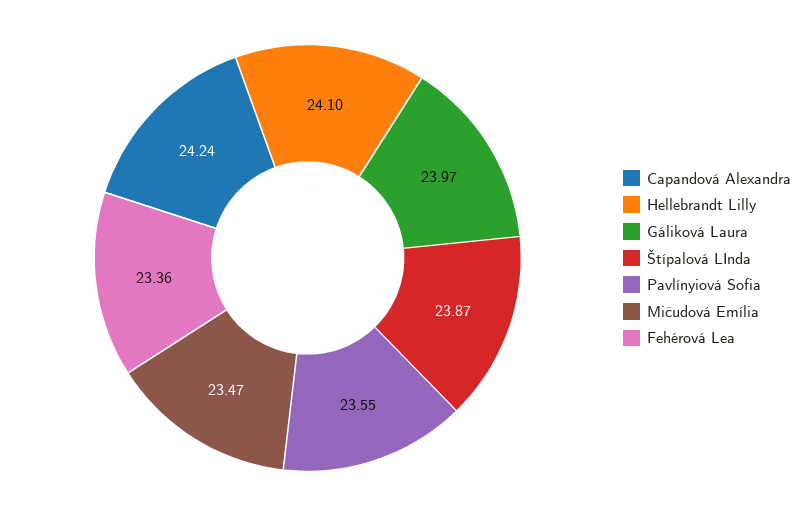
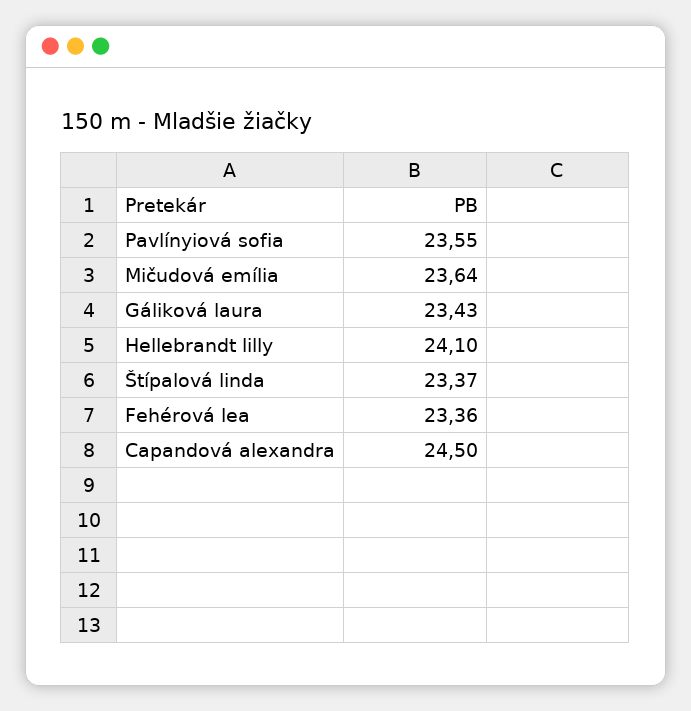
  {
-   "Capandová Alexandra": 24.24,
+   "Capandová Alexandra": 24.5,
    "Hellebrandt Lilly": 24.1,
-   "Gáliková Laura": 23.97,
+   "Gáliková Laura": 23.43,
-   "Štípalová LInda": 23.87,
+   "Štípalová LInda": 23.37,
    "Pavlínyiová Sofia": 23.55,
-   "Mičudová Emília": 23.47,
+   "Mičudová Emília": 23.64,
    "Fehérová Lea": 23.36
  }

